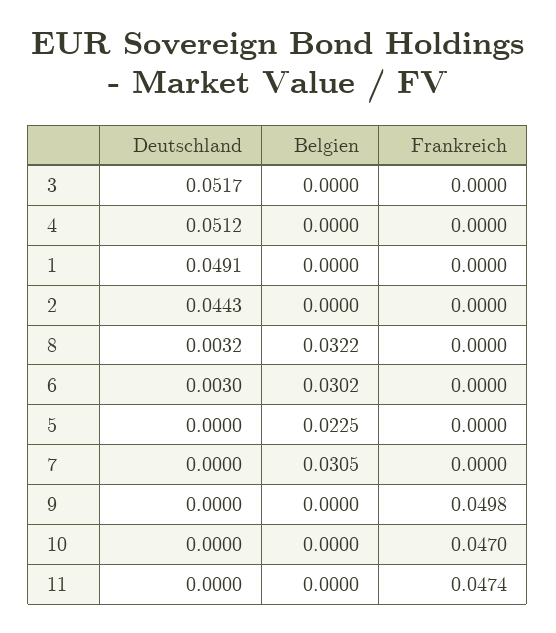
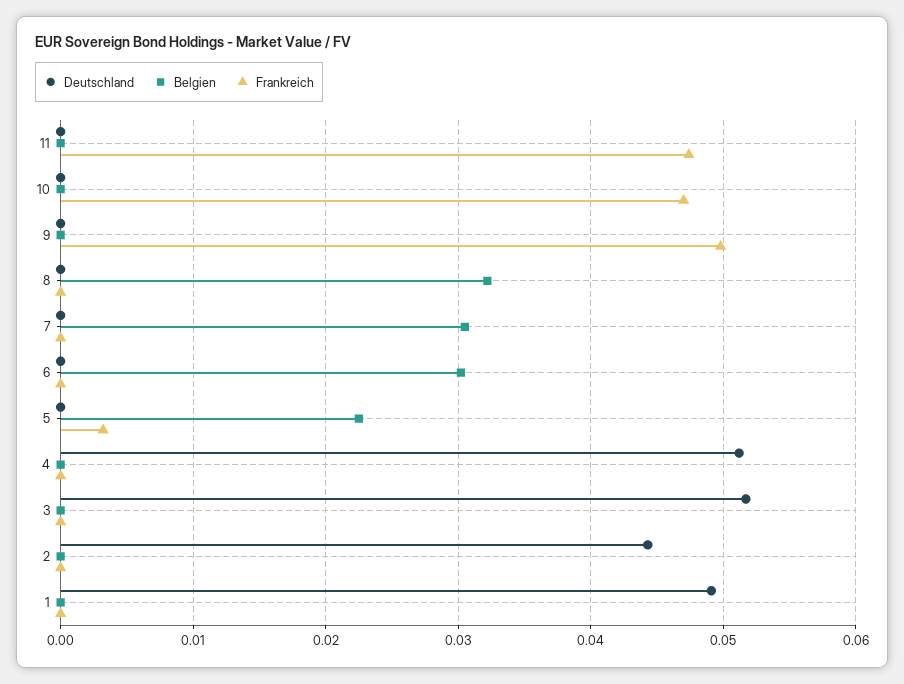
  {
    "Deutschland": {
      "3": 0.0517,
      "4": 0.0512,
      "1": 0.0491,
      "2": 0.0443,
-     "8": 0.0032,
+     "8": 0,
-     "6": 0.003,
+     "6": 0,
      "5": 0,
      "7": 0,
      "9": 0,
      "10": 0,
      "11": 0
    },
    "Belgien": {
      "3": 0,
      "4": 0,
      "1": 0,
      "2": 0,
      "8": 0.0322,
      "6": 0.0302,
      "5": 0.0225,
      "7": 0.0305,
      "9": 0,
      "10": 0,
      "11": 0
    },
    "Frankreich": {
      "3": 0,
      "4": 0,
      "1": 0,
      "2": 0,
      "8": 0,
      "6": 0,
-     "5": 0,
+     "5": 0.003,
      "7": 0,
      "9": 0.0498,
      "10": 0.047,
      "11": 0.0474
    }
  }

